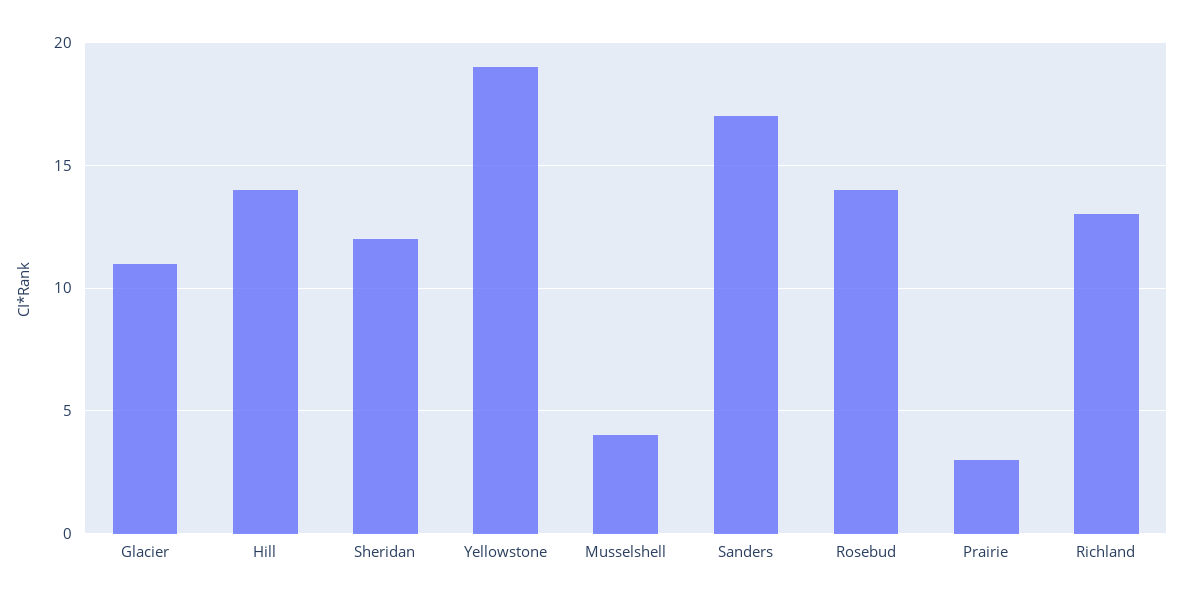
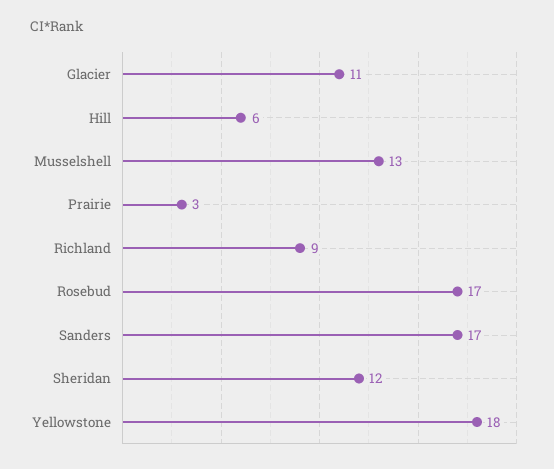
  {
    "Glacier": 11,
-   "Hill": 14,
+   "Hill": 6,
    "Sheridan": 12,
-   "Yellowstone": 19,
+   "Yellowstone": 18,
-   "Musselshell": 4,
+   "Musselshell": 13,
    "Sanders": 17,
-   "Rosebud": 14,
+   "Rosebud": 17,
    "Prairie": 3,
-   "Richland": 13
+   "Richland": 9
  }

